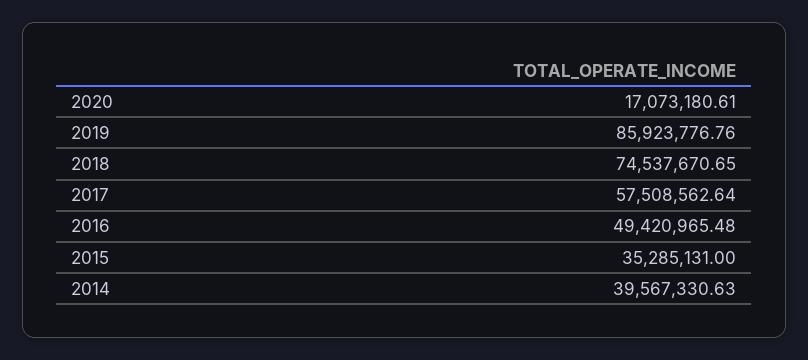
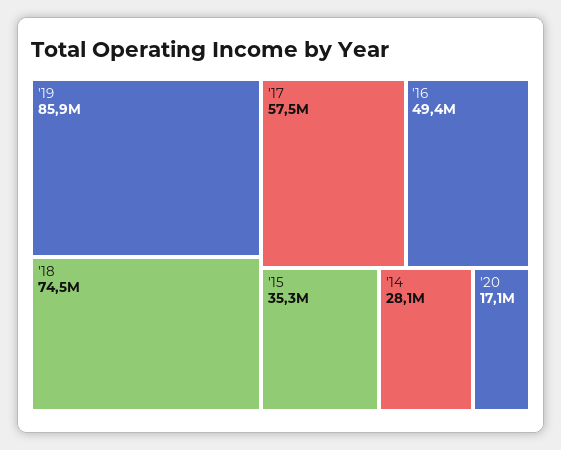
  {
    "2020": 17073180.61,
    "2019": 85923776.76,
    "2018": 74537670.65,
    "2017": 57508562.64,
    "2016": 49420965.48,
    "2015": 35285131,
-   "2014": 39567330.63
+   "2014": 28100000
  }

